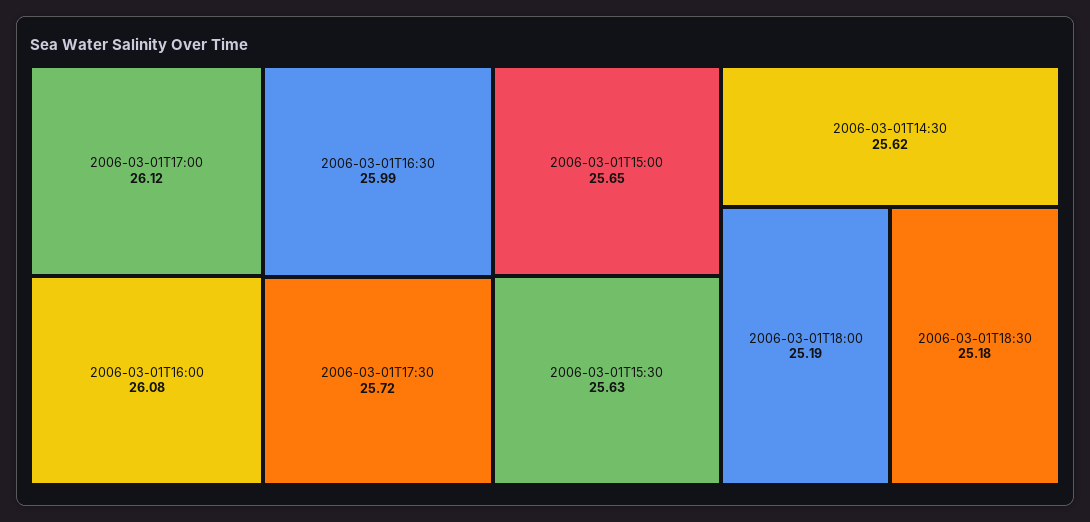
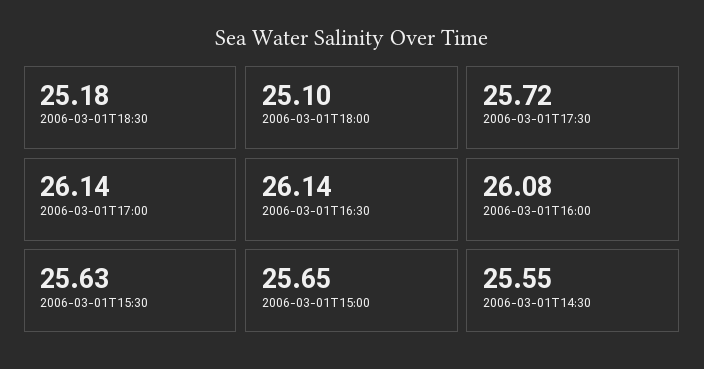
  {
-   "2006-03-01T17:00": 26.12,
+   "2006-03-01T17:00": 26.14,
    "2006-03-01T16:00": 26.08,
-   "2006-03-01T16:30": 25.99,
+   "2006-03-01T16:30": 26.14,
    "2006-03-01T17:30": 25.72,
    "2006-03-01T15:00": 25.65,
    "2006-03-01T15:30": 25.63,
-   "2006-03-01T14:30": 25.62,
+   "2006-03-01T14:30": 25.55,
-   "2006-03-01T18:00": 25.19,
+   "2006-03-01T18:00": 25.1,
    "2006-03-01T18:30": 25.18
  }

